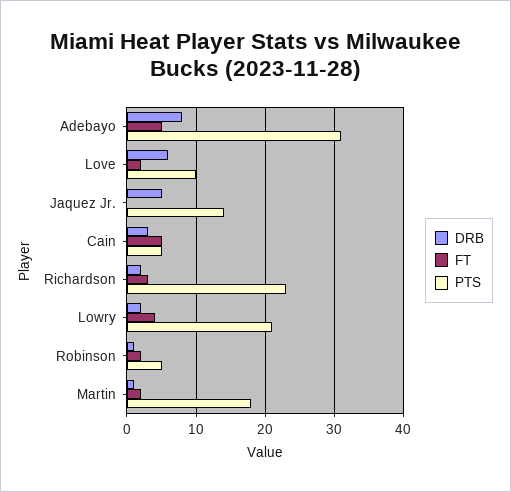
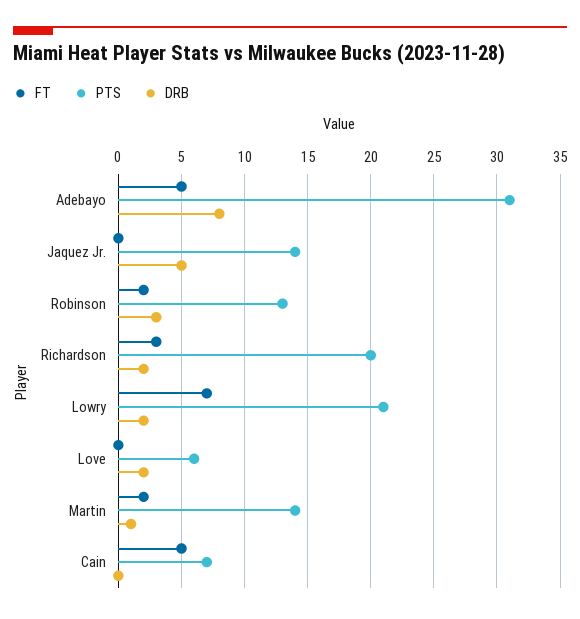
  {
    "DRB": {
      "Adebayo": 8,
-     "Love": 6,
+     "Love": 2,
      "Jaquez Jr.": 5,
-     "Cain": 3,
+     "Cain": 0,
      "Richardson": 2,
      "Lowry": 2,
-     "Robinson": 1,
+     "Robinson": 3,
      "Martin": 1
    },
    "FT": {
      "Adebayo": 5,
-     "Love": 2,
+     "Love": 0,
      "Jaquez Jr.": 0,
      "Cain": 5,
      "Richardson": 3,
-     "Lowry": 4,
+     "Lowry": 7,
      "Robinson": 2,
      "Martin": 2
    },
    "PTS": {
      "Adebayo": 31,
-     "Love": 10,
+     "Love": 6,
      "Jaquez Jr.": 14,
-     "Cain": 5,
+     "Cain": 7,
-     "Richardson": 23,
+     "Richardson": 20,
      "Lowry": 21,
-     "Robinson": 5,
+     "Robinson": 13,
-     "Martin": 18
+     "Martin": 14
    }
  }

